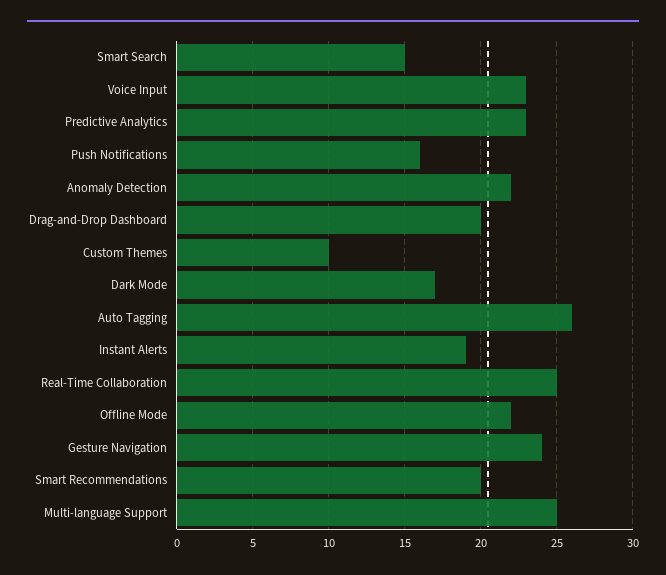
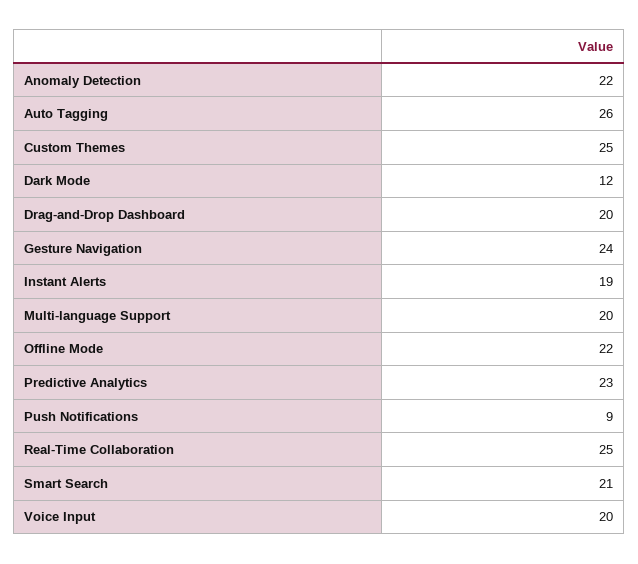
  {
-   "Smart Search": 15,
+   "Smart Search": 21,
-   "Voice Input": 23,
+   "Voice Input": 20,
    "Predictive Analytics": 23,
-   "Push Notifications": 16,
+   "Push Notifications": 9,
    "Anomaly Detection": 22,
    "Drag-and-Drop Dashboard": 20,
-   "Custom Themes": 10,
+   "Custom Themes": 25,
-   "Dark Mode": 17,
+   "Dark Mode": 12,
    "Auto Tagging": 26,
    "Instant Alerts": 19,
    "Real-Time Collaboration": 25,
    "Offline Mode": 22,
    "Gesture Navigation": 24,
-   "Smart Recommendations": 20,
-   "Multi-language Support": 25
+   "Multi-language Support": 20
  }

